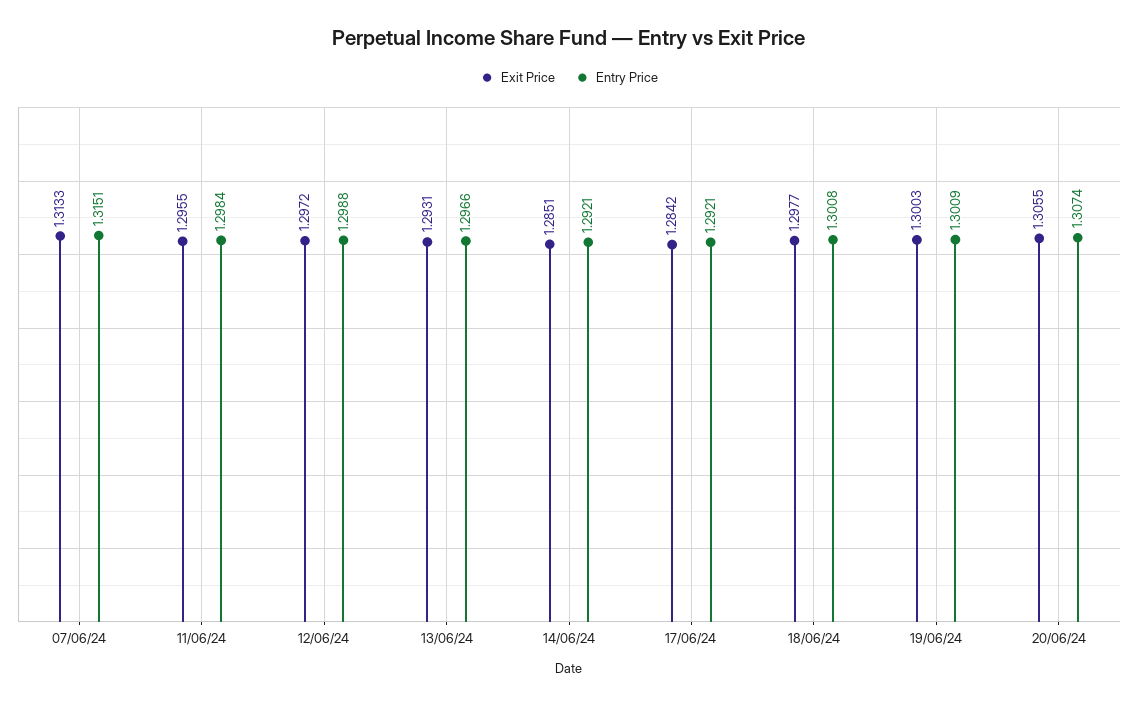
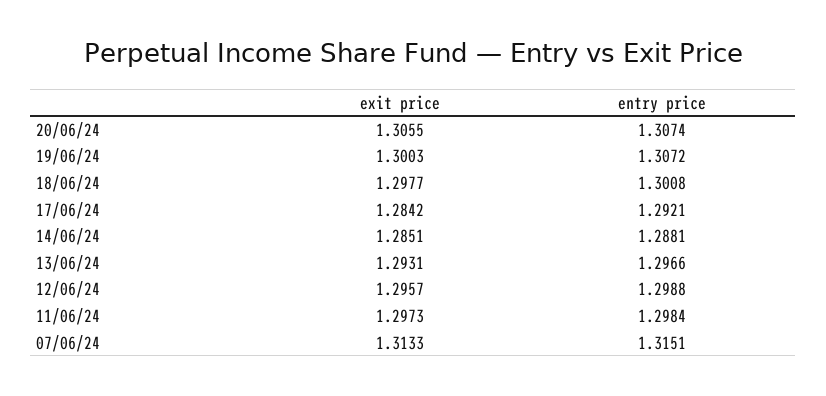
  {
    "Exit Price": {
      "07/06/24": 1.3133,
-     "11/06/24": 1.2955,
+     "11/06/24": 1.2973,
-     "12/06/24": 1.2972,
+     "12/06/24": 1.2957,
      "13/06/24": 1.2931,
      "14/06/24": 1.2851,
      "17/06/24": 1.2842,
      "18/06/24": 1.2977,
      "19/06/24": 1.3003,
      "20/06/24": 1.3055
    },
    "Entry Price": {
      "07/06/24": 1.3151,
      "11/06/24": 1.2984,
      "12/06/24": 1.2988,
      "13/06/24": 1.2966,
-     "14/06/24": 1.2921,
+     "14/06/24": 1.2881,
      "17/06/24": 1.2921,
      "18/06/24": 1.3008,
-     "19/06/24": 1.3009,
+     "19/06/24": 1.3072,
      "20/06/24": 1.3074
    }
  }

